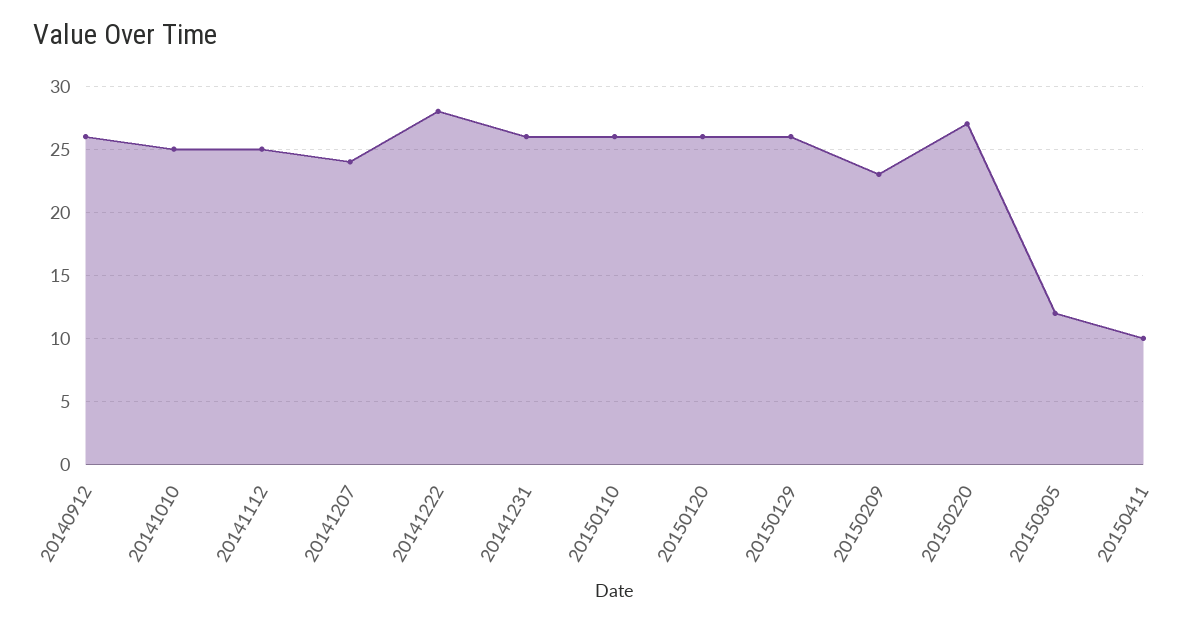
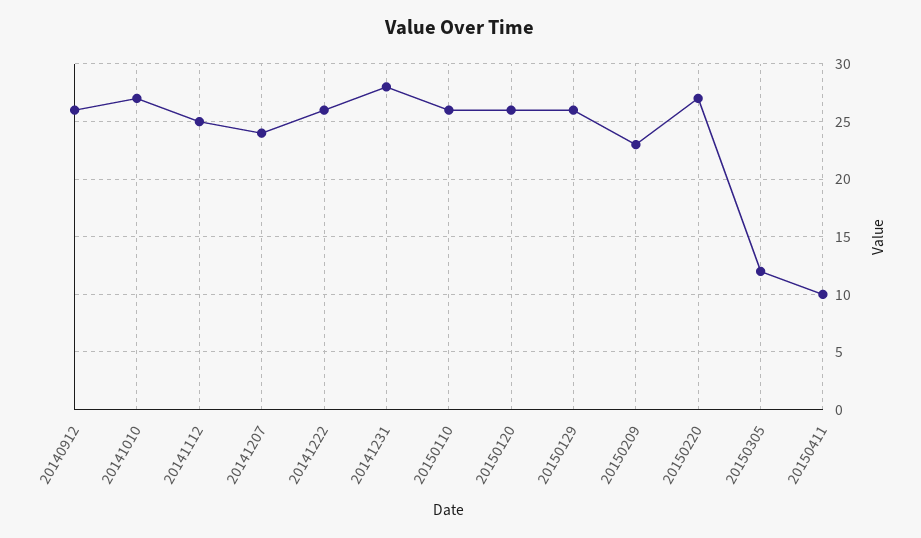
  {
    "20140912": 26,
-   "20141010": 25,
+   "20141010": 27,
    "20141112": 25,
    "20141207": 24,
-   "20141222": 28,
+   "20141222": 26,
-   "20141231": 26,
+   "20141231": 28,
    "20150110": 26,
    "20150120": 26,
    "20150129": 26,
    "20150209": 23,
    "20150220": 27,
    "20150305": 12,
    "20150411": 10
  }

